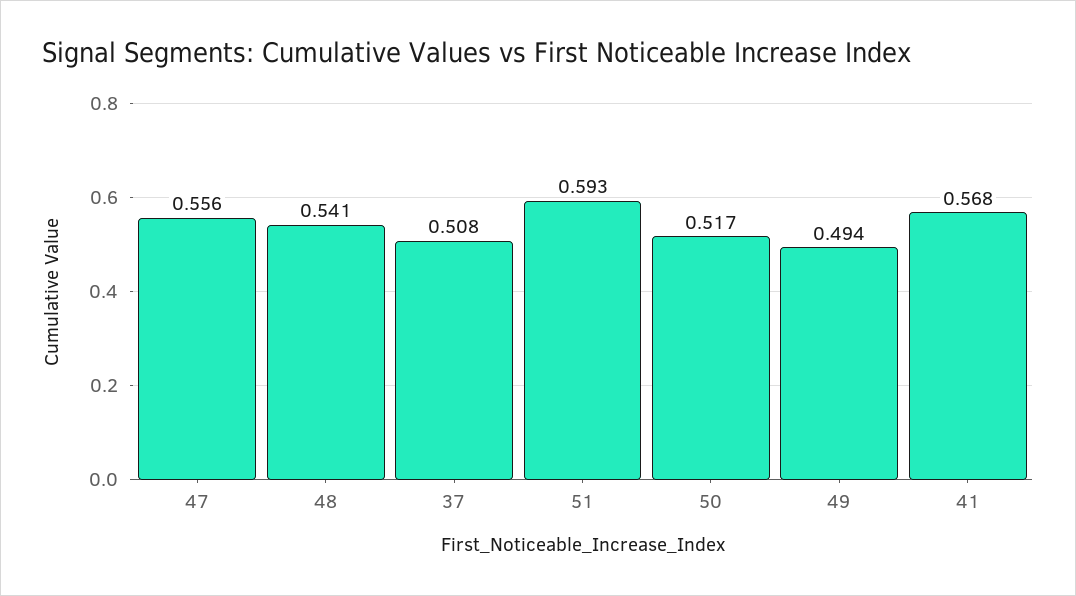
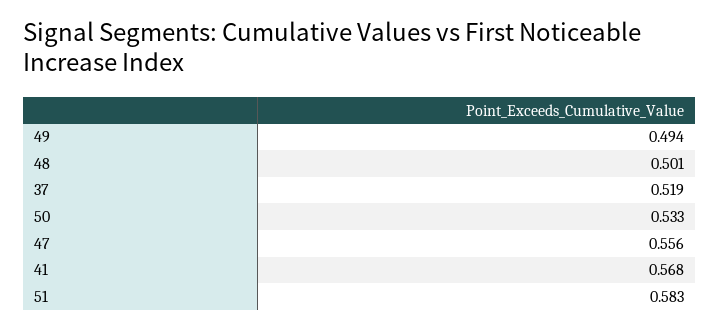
  {
    "47": 0.556,
-   "48": 0.541,
+   "48": 0.501,
-   "37": 0.508,
+   "37": 0.519,
-   "51": 0.593,
+   "51": 0.583,
-   "50": 0.517,
+   "50": 0.533,
    "49": 0.494,
    "41": 0.568
  }

